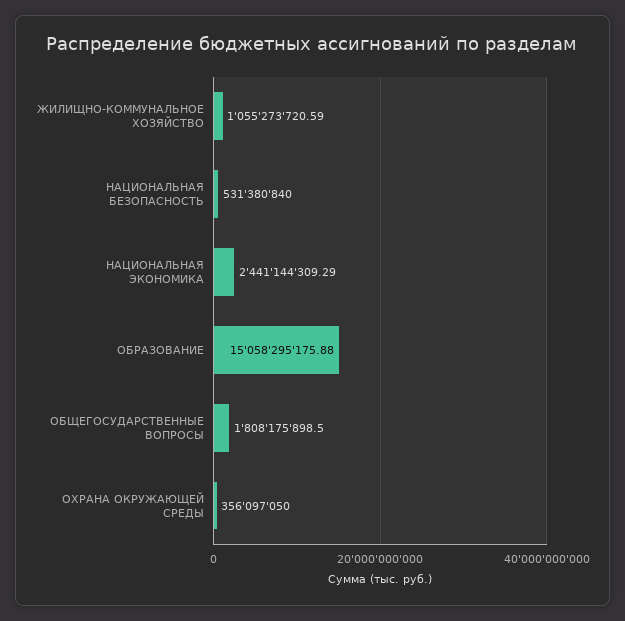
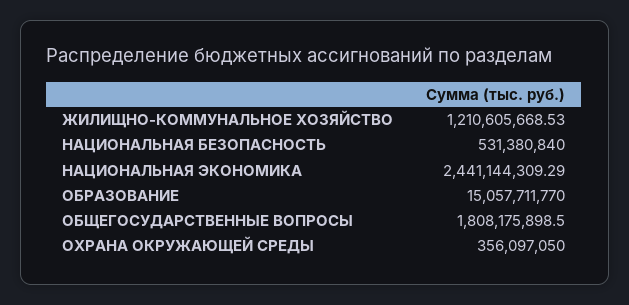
  {
-   "ЖИЛИЩНО-КОММУНАЛЬНОЕ ХОЗЯЙСТВО": 1055273720.59,
+   "ЖИЛИЩНО-КОММУНАЛЬНОЕ ХОЗЯЙСТВО": 1210605668.53,
    "НАЦИОНАЛЬНАЯ БЕЗОПАСНОСТЬ": 531380840,
    "НАЦИОНАЛЬНАЯ ЭКОНОМИКА": 2441144309.29,
-   "ОБРАЗОВАНИЕ": 15058295175.88,
+   "ОБРАЗОВАНИЕ": 15057711770,
    "ОБЩЕГОСУДАРСТВЕННЫЕ ВОПРОСЫ": 1808175898.5,
    "ОХРАНА ОКРУЖАЮЩЕЙ СРЕДЫ": 356097050
  }

